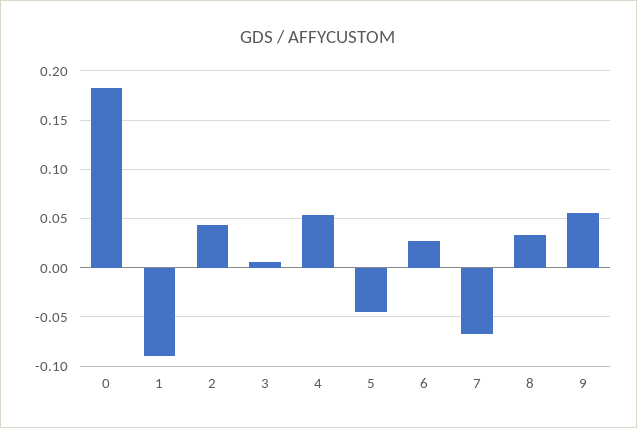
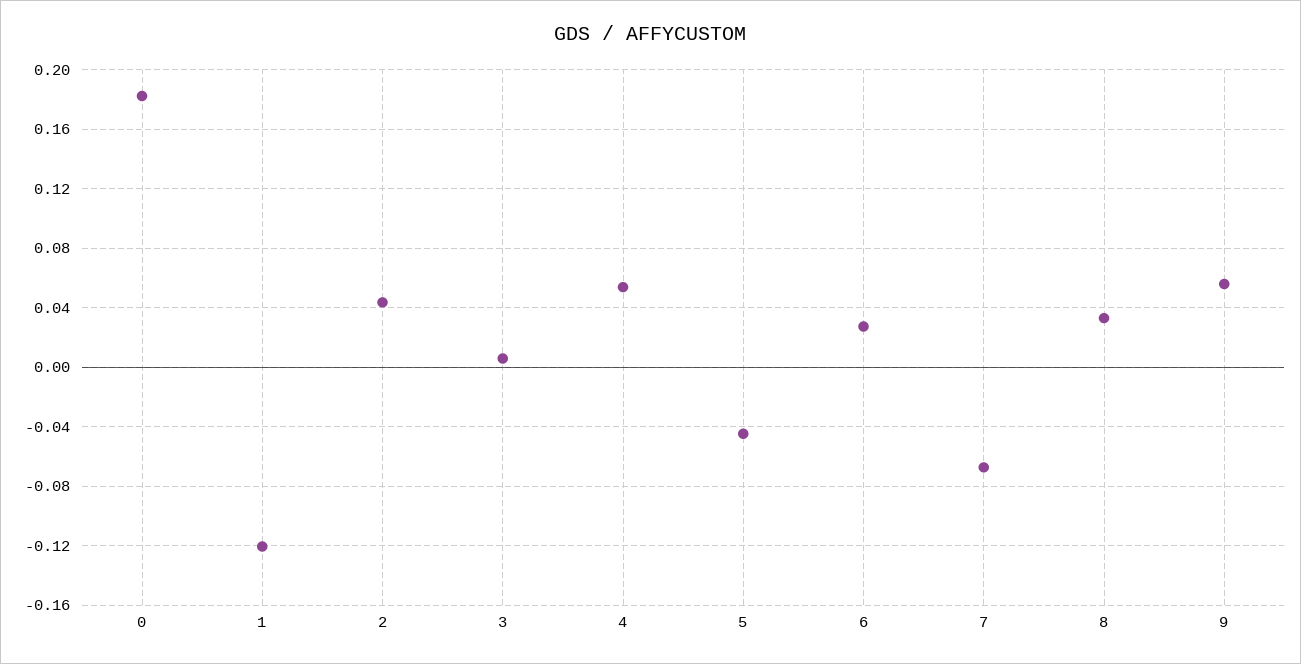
  {
    "0": 0.18,
-   "1": -0.09,
+   "1": -0.12,
    "2": 0.045,
    "3": 0.005,
    "4": 0.055,
    "5": -0.045,
    "6": 0.025,
    "7": -0.065,
    "8": 0.035,
    "9": 0.055
  }

